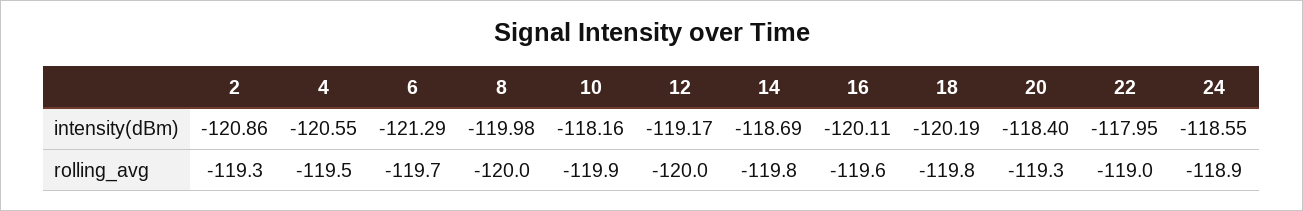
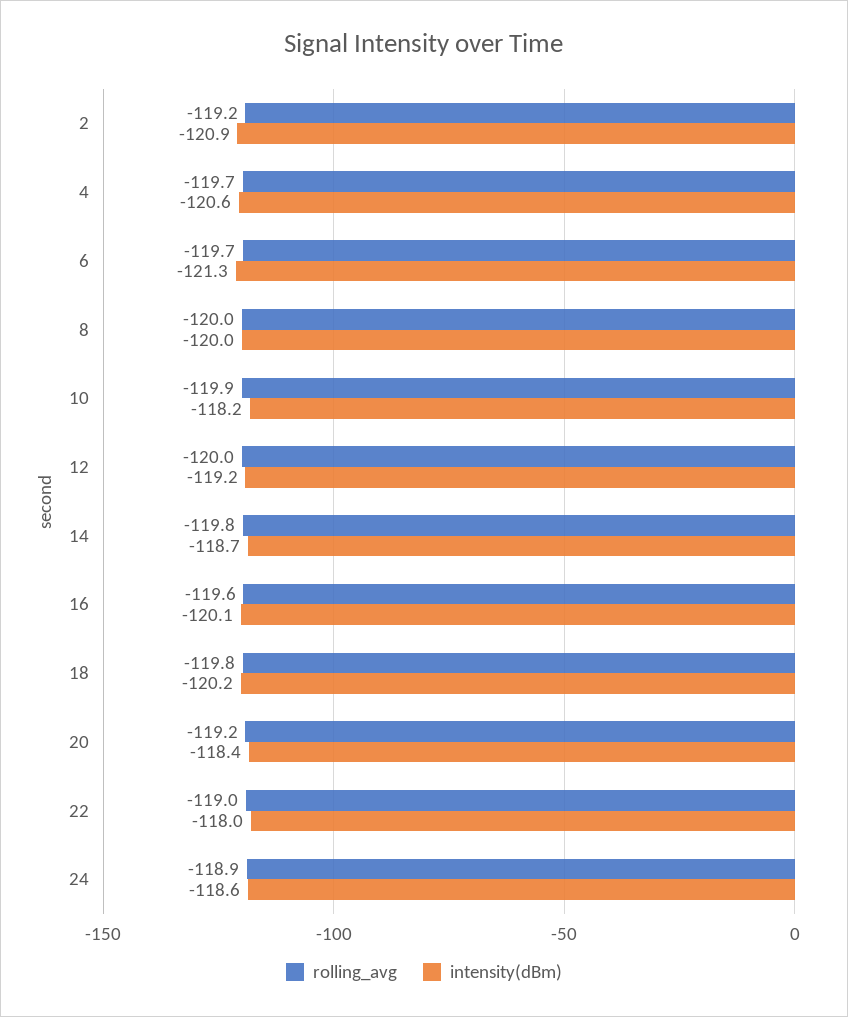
  {
    "intensity(dBm)": {
      "2": -120.86,
      "4": -120.55,
      "6": -121.29,
      "8": -119.98,
      "10": -118.16,
      "12": -119.17,
      "14": -118.69,
      "16": -120.11,
      "18": -120.19,
      "20": -118.4,
      "22": -117.95,
      "24": -118.55
    },
    "rolling_avg": {
-     "2": -119.3,
+     "2": -119.2,
-     "4": -119.5,
+     "4": -119.7,
      "6": -119.7,
      "8": -120,
      "10": -119.9,
      "12": -120,
      "14": -119.8,
      "16": -119.6,
      "18": -119.8,
-     "20": -119.3,
+     "20": -119.2,
      "22": -119,
      "24": -118.9
    }
  }

